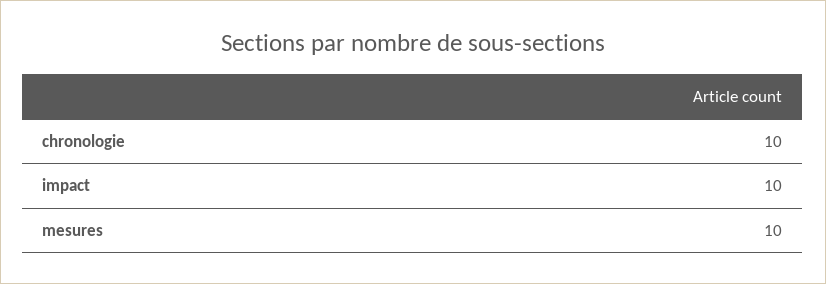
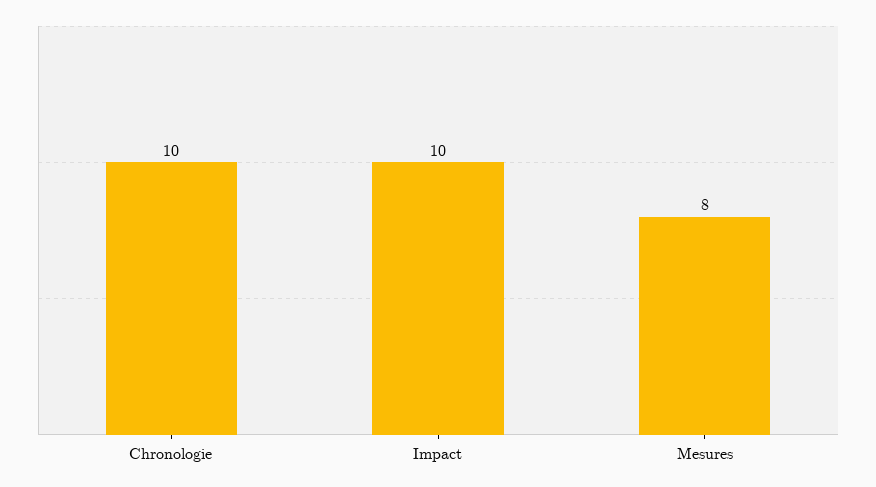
  {
    "chronologie": 10,
    "impact": 10,
-   "mesures": 10
+   "mesures": 8
  }

